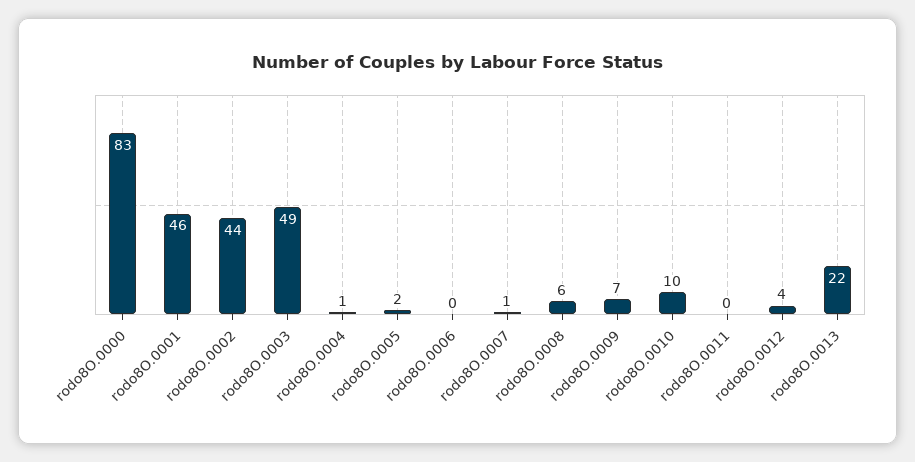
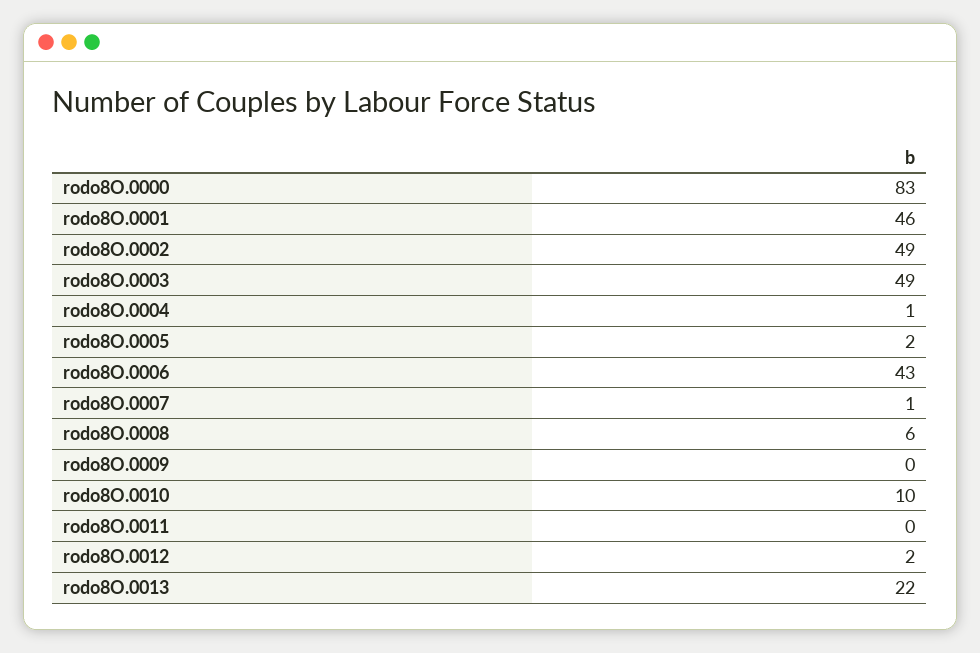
  {
    "rodo8O.0000": 83,
    "rodo8O.0001": 46,
-   "rodo8O.0002": 44,
+   "rodo8O.0002": 49,
    "rodo8O.0003": 49,
    "rodo8O.0004": 1,
    "rodo8O.0005": 2,
-   "rodo8O.0006": 0,
+   "rodo8O.0006": 43,
    "rodo8O.0007": 1,
    "rodo8O.0008": 6,
-   "rodo8O.0009": 7,
+   "rodo8O.0009": 0,
    "rodo8O.0010": 10,
    "rodo8O.0011": 0,
-   "rodo8O.0012": 4,
+   "rodo8O.0012": 2,
    "rodo8O.0013": 22
  }

